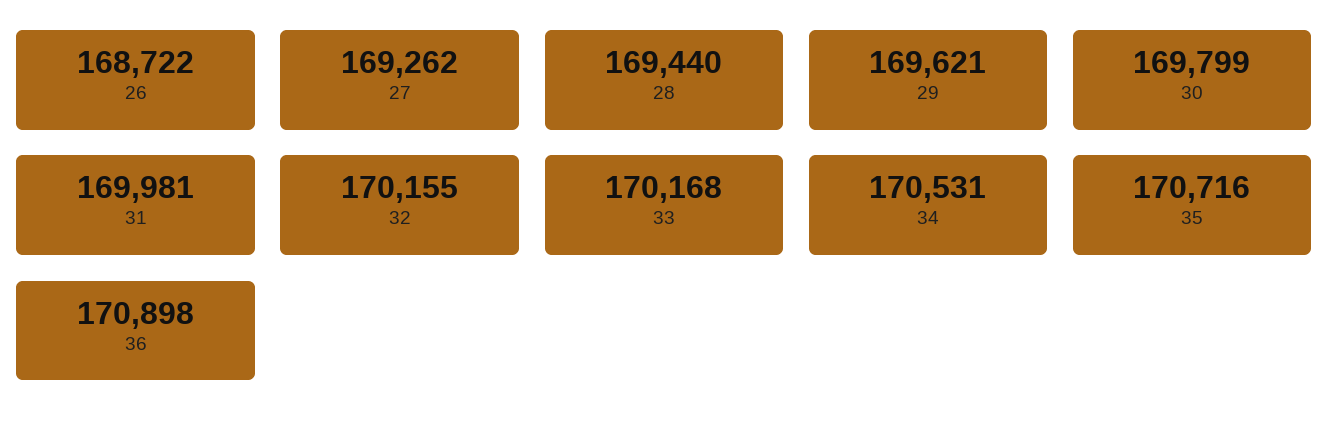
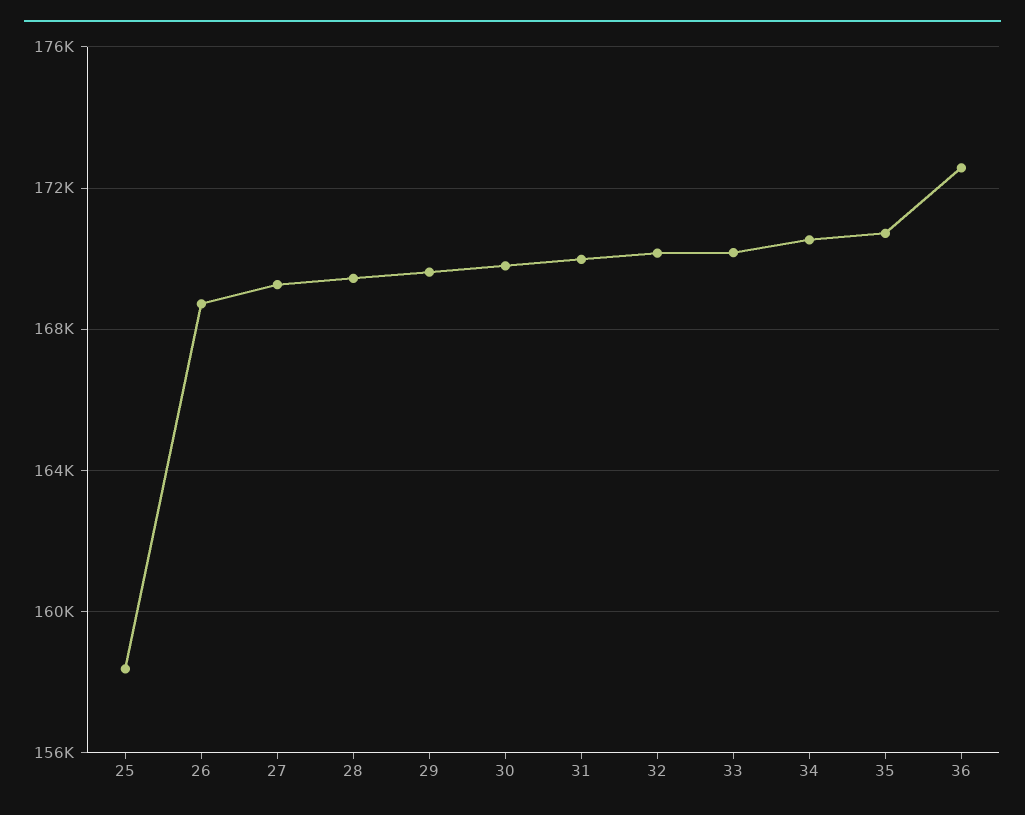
  {
    "26": 168722,
    "27": 169262,
    "28": 169440,
    "29": 169621,
    "30": 169799,
    "31": 169981,
    "32": 170155,
    "33": 170168,
    "34": 170531,
    "35": 170716,
-   "36": 170898
+   "36": 172500,
+   "25": 158500
  }

